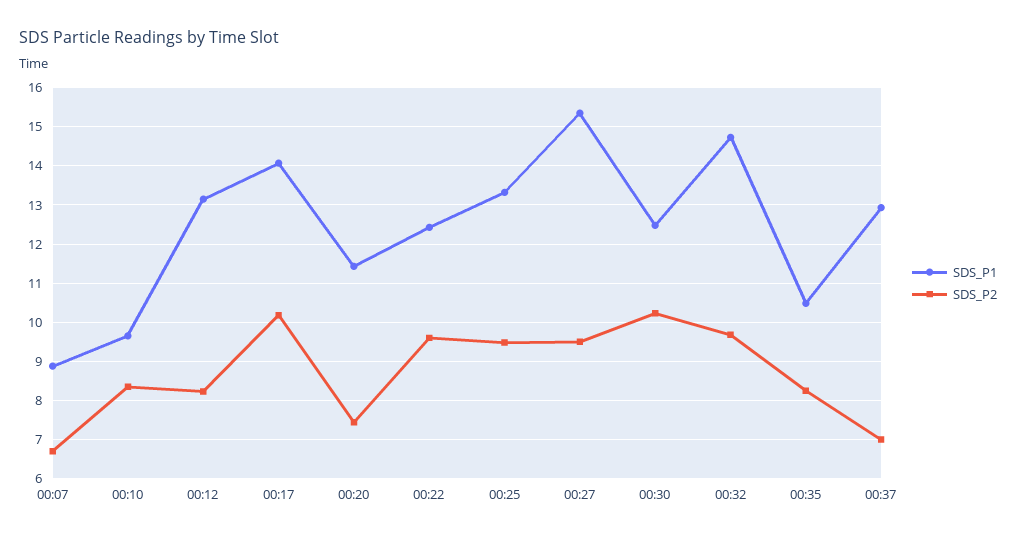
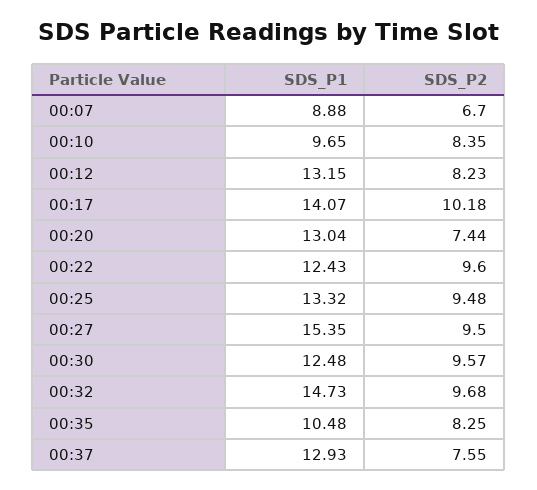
  {
    "SDS_P1": {
      "00:07": 8.88,
      "00:10": 9.65,
      "00:12": 13.15,
      "00:17": 14.07,
-     "00:20": 11.4,
+     "00:20": 13.04,
      "00:22": 12.43,
      "00:25": 13.32,
      "00:27": 15.35,
      "00:30": 12.48,
      "00:32": 14.73,
      "00:35": 10.48,
      "00:37": 12.93
    },
    "SDS_P2": {
      "00:07": 6.7,
      "00:10": 8.35,
      "00:12": 8.23,
      "00:17": 10.18,
      "00:20": 7.44,
      "00:22": 9.6,
      "00:25": 9.48,
      "00:27": 9.5,
-     "00:30": 10.2,
+     "00:30": 9.57,
      "00:32": 9.68,
      "00:35": 8.25,
-     "00:37": 7
+     "00:37": 7.55
    }
  }

